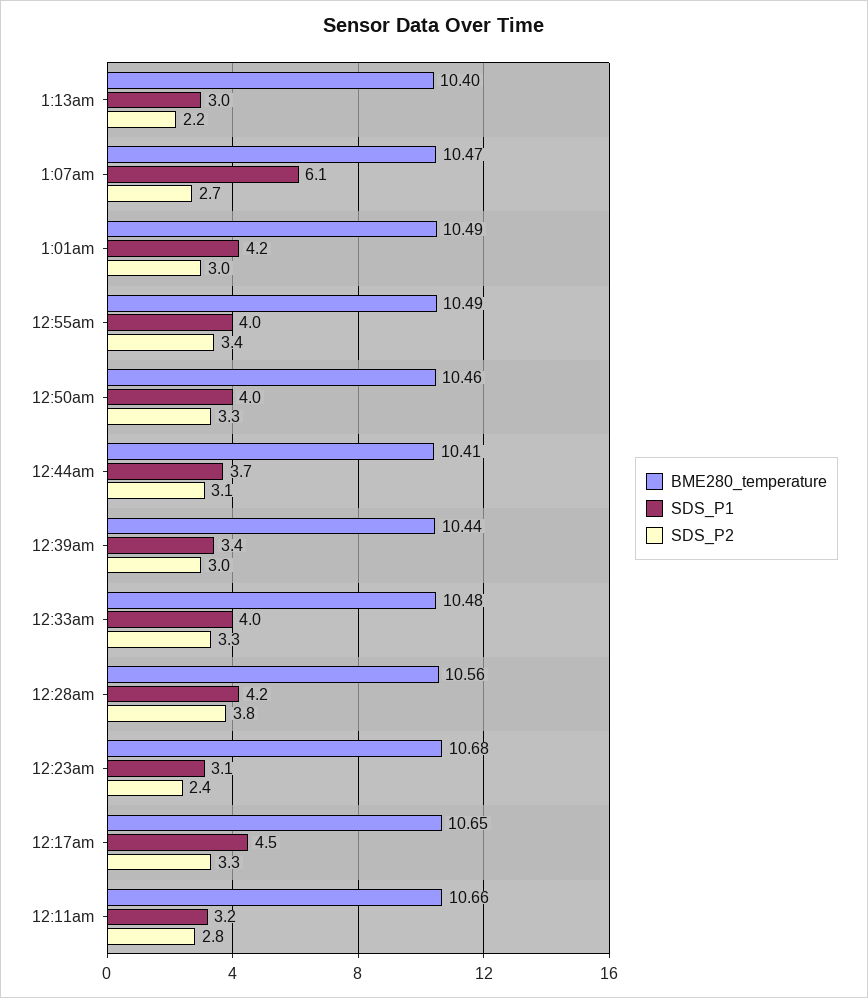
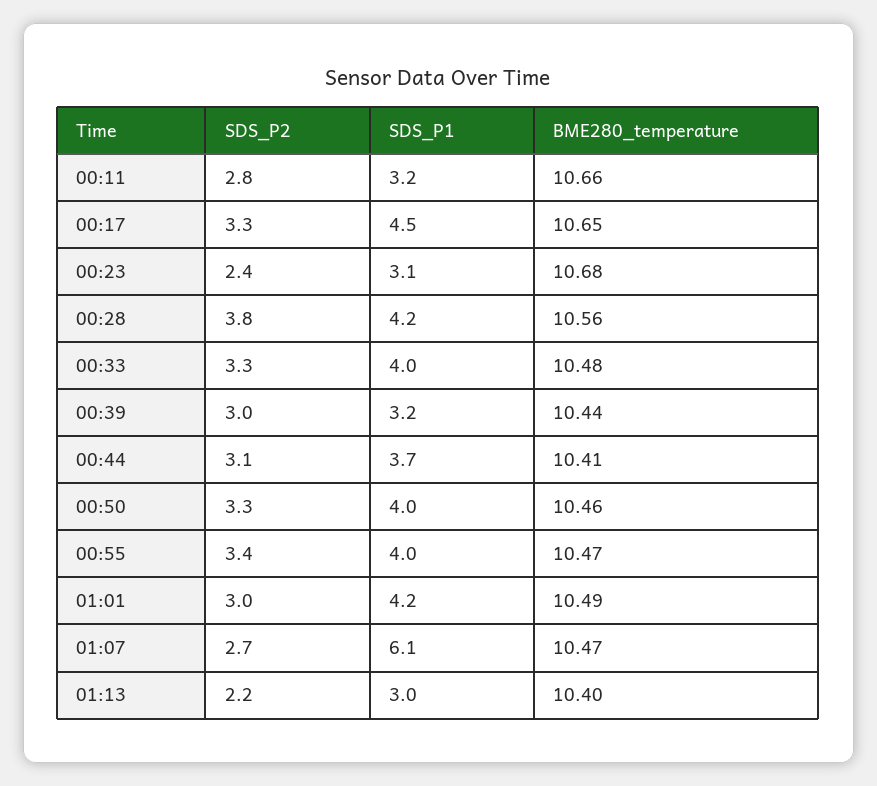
  {
    "BME280_temperature": {
      "1:13am": 10.4,
      "1:07am": 10.47,
      "1:01am": 10.49,
-     "12:55am": 10.49,
+     "12:55am": 10.47,
      "12:50am": 10.46,
      "12:44am": 10.41,
      "12:39am": 10.44,
      "12:33am": 10.48,
      "12:28am": 10.56,
      "12:23am": 10.68,
      "12:17am": 10.65,
      "12:11am": 10.66
    },
    "SDS_P1": {
      "1:13am": 3,
      "1:07am": 6.1,
      "1:01am": 4.2,
      "12:55am": 4,
      "12:50am": 4,
      "12:44am": 3.7,
-     "12:39am": 3.4,
+     "12:39am": 3.2,
      "12:33am": 4,
      "12:28am": 4.2,
      "12:23am": 3.1,
      "12:17am": 4.5,
      "12:11am": 3.2
    },
    "SDS_P2": {
      "1:13am": 2.2,
      "1:07am": 2.7,
      "1:01am": 3,
      "12:55am": 3.4,
      "12:50am": 3.3,
      "12:44am": 3.1,
      "12:39am": 3,
      "12:33am": 3.3,
      "12:28am": 3.8,
      "12:23am": 2.4,
      "12:17am": 3.3,
      "12:11am": 2.8
    }
  }

